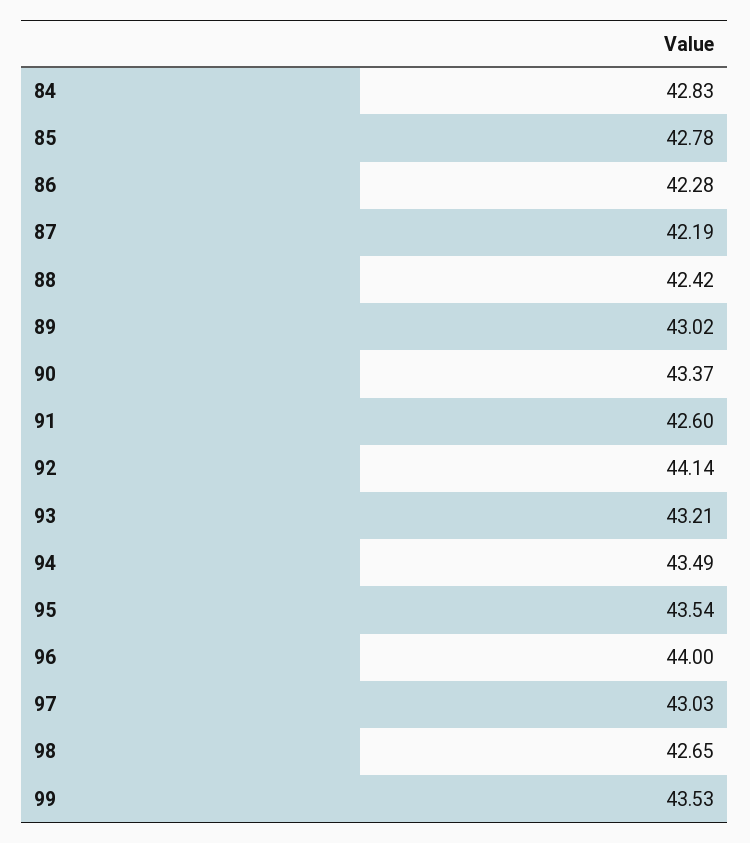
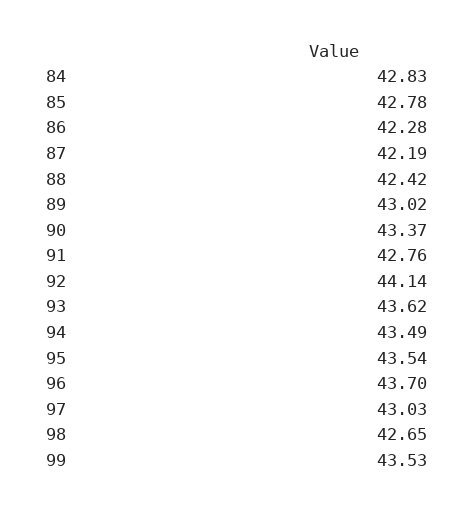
  {
    "84": 42.83,
    "85": 42.78,
    "86": 42.28,
    "87": 42.19,
    "88": 42.42,
    "89": 43.02,
    "90": 43.37,
-   "91": 42.6,
+   "91": 42.76,
    "92": 44.14,
-   "93": 43.21,
+   "93": 43.62,
    "94": 43.49,
    "95": 43.54,
-   "96": 44,
+   "96": 43.7,
    "97": 43.03,
    "98": 42.65,
    "99": 43.53
  }

